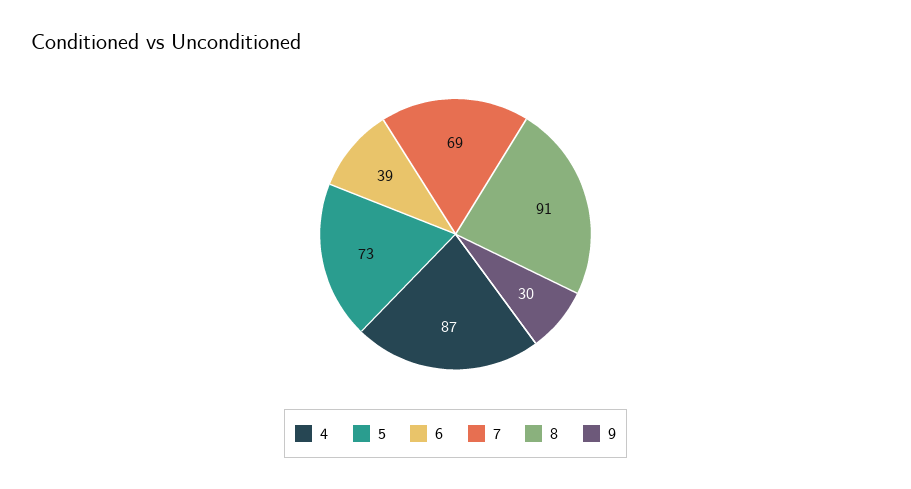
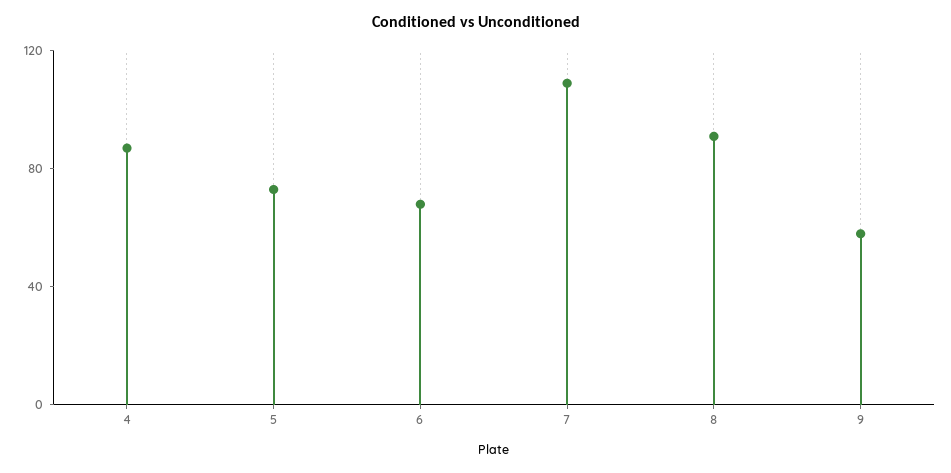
  {
    "4": 87,
    "5": 73,
-   "6": 39,
+   "6": 70,
-   "7": 69,
+   "7": 110,
    "8": 91,
-   "9": 30
+   "9": 60
  }

